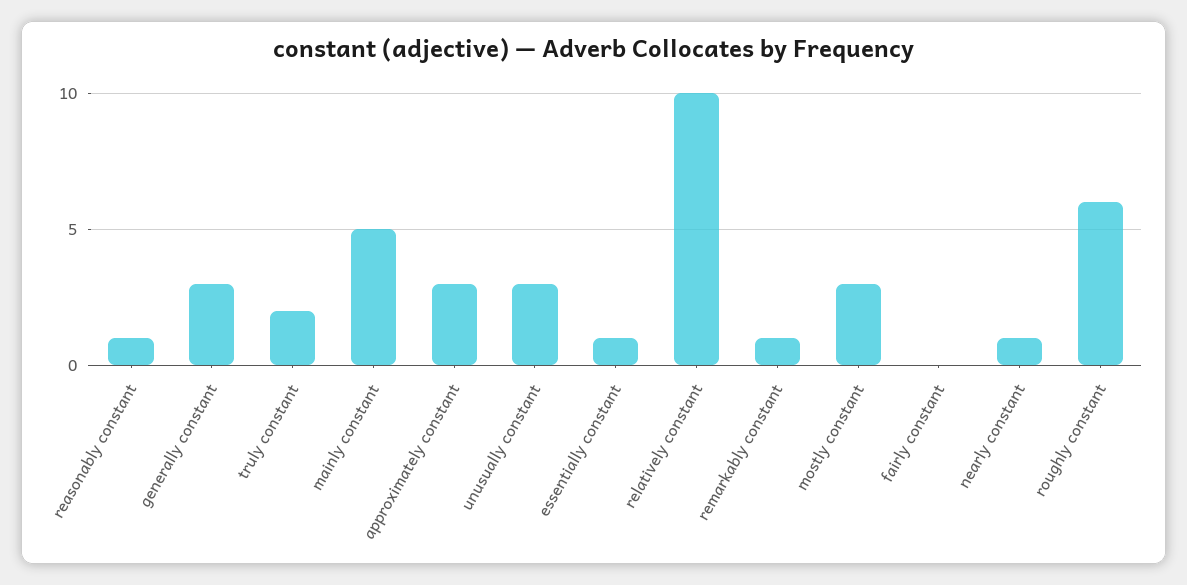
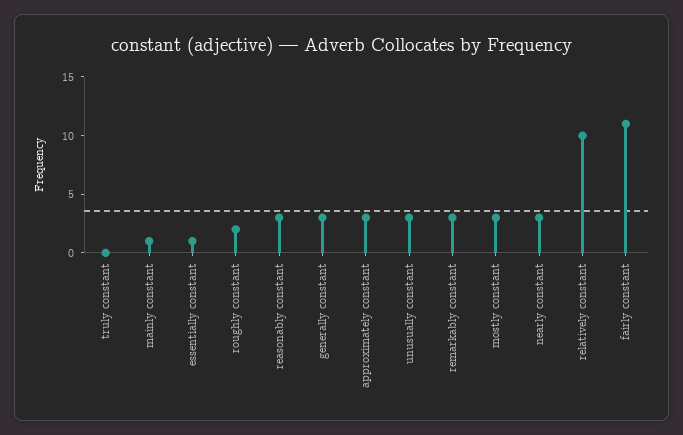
  {
-   "reasonably constant": 1,
+   "reasonably constant": 3,
    "generally constant": 3,
-   "truly constant": 2,
+   "truly constant": 0,
-   "mainly constant": 5,
+   "mainly constant": 1,
    "approximately constant": 3,
    "unusually constant": 3,
    "essentially constant": 1,
    "relatively constant": 10,
-   "remarkably constant": 1,
+   "remarkably constant": 3,
    "mostly constant": 3,
-   "fairly constant": 0,
+   "fairly constant": 11,
-   "nearly constant": 1,
+   "nearly constant": 3,
-   "roughly constant": 6
+   "roughly constant": 2
  }

